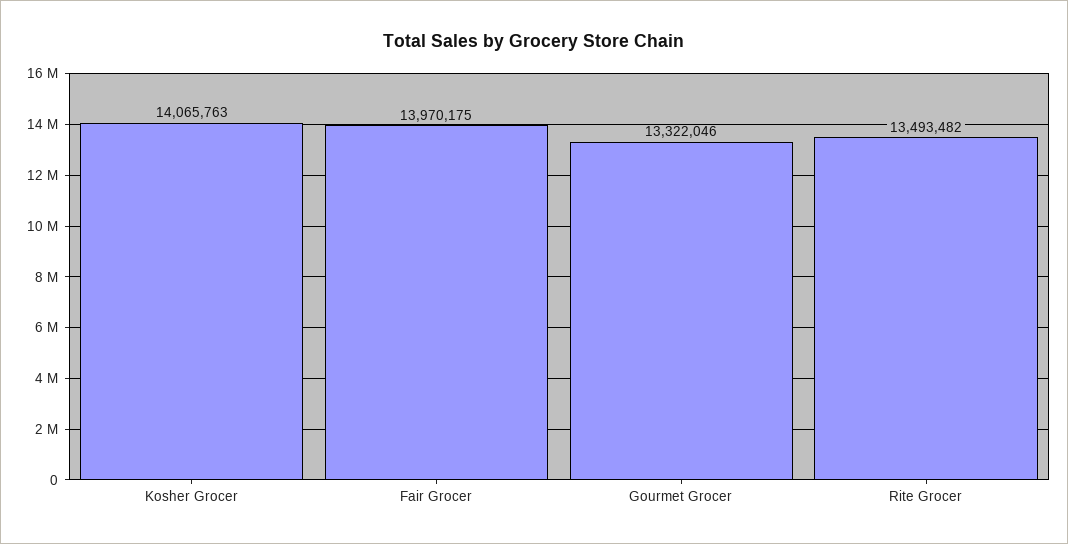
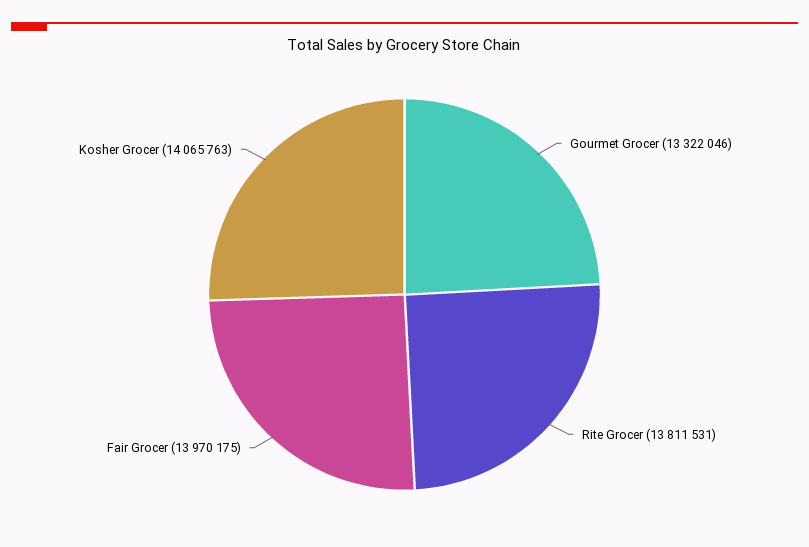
  {
    "Kosher Grocer": 14065763,
    "Fair Grocer": 13970175,
    "Gourmet Grocer": 13322046,
-   "Rite Grocer": 13493482
+   "Rite Grocer": 13811531
  }

